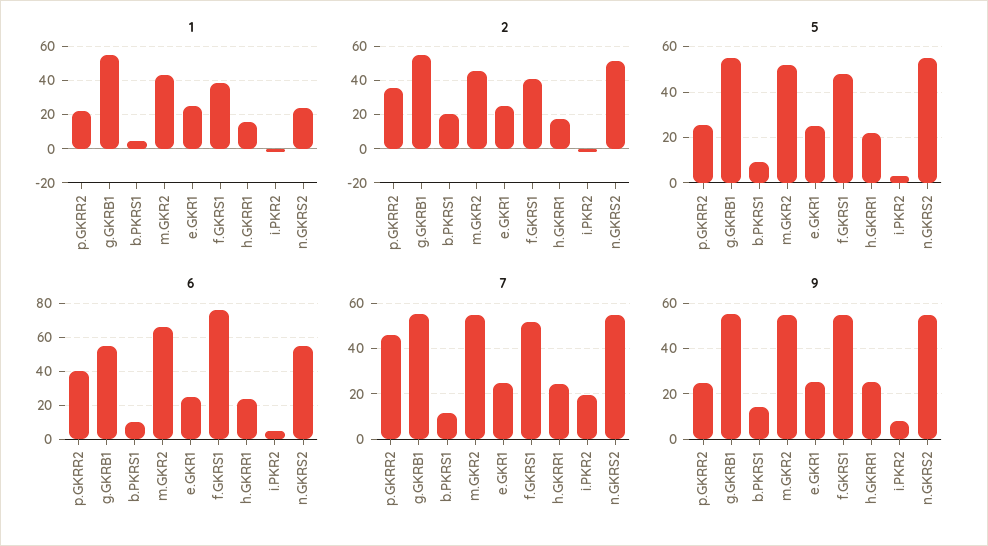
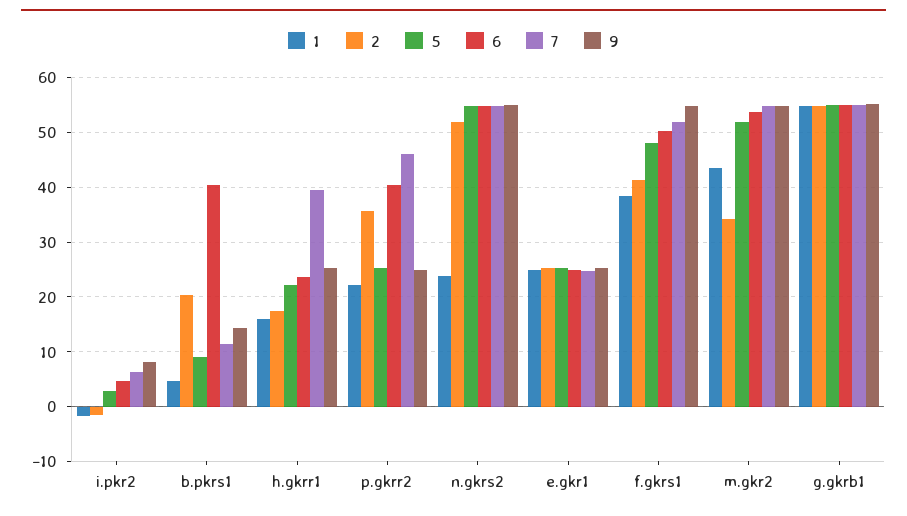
  {
    "1": {
      "p.GKRR2": 22,
      "g.GKRB1": 54,
      "b.PKRS1": 4,
      "m.GKR2": 44,
      "e.GKR1": 26,
      "f.GKRS1": 38,
      "h.GKRR1": 16,
      "i.PKR2": -2,
      "n.GKRS2": 24
    },
    "2": {
      "p.GKRR2": 36,
      "g.GKRB1": 54,
      "b.PKRS1": 20,
-     "m.GKR2": 45,
+     "m.GKR2": 34,
      "e.GKR1": 26,
      "f.GKRS1": 42,
      "h.GKRR1": 18,
      "i.PKR2": -2,
      "n.GKRS2": 52
    },
    "5": {
      "p.GKRR2": 26,
      "g.GKRB1": 56,
      "b.PKRS1": 10,
      "m.GKR2": 52,
      "e.GKR1": 26,
      "f.GKRS1": 48,
      "h.GKRR1": 22,
      "i.PKR2": 2,
      "n.GKRS2": 54
    },
    "6": {
      "p.GKRR2": 40,
      "g.GKRB1": 56,
-     "b.PKRS1": 10,
+     "b.PKRS1": 40,
-     "m.GKR2": 65,
+     "m.GKR2": 54,
      "e.GKR1": 24,
-     "f.GKRS1": 75,
+     "f.GKRS1": 50,
      "h.GKRR1": 24,
      "i.PKR2": 4,
      "n.GKRS2": 54
    },
    "7": {
      "p.GKRR2": 46,
      "g.GKRB1": 56,
      "b.PKRS1": 12,
      "m.GKR2": 54,
      "e.GKR1": 24,
      "f.GKRS1": 52,
-     "h.GKRR1": 25,
+     "h.GKRR1": 40,
-     "i.PKR2": 20,
+     "i.PKR2": 6,
      "n.GKRS2": 54
    },
    "9": {
      "p.GKRR2": 24,
      "g.GKRB1": 56,
      "b.PKRS1": 14,
      "m.GKR2": 54,
      "e.GKR1": 26,
      "f.GKRS1": 54,
      "h.GKRR1": 26,
      "i.PKR2": 8,
      "n.GKRS2": 56
    }
  }

